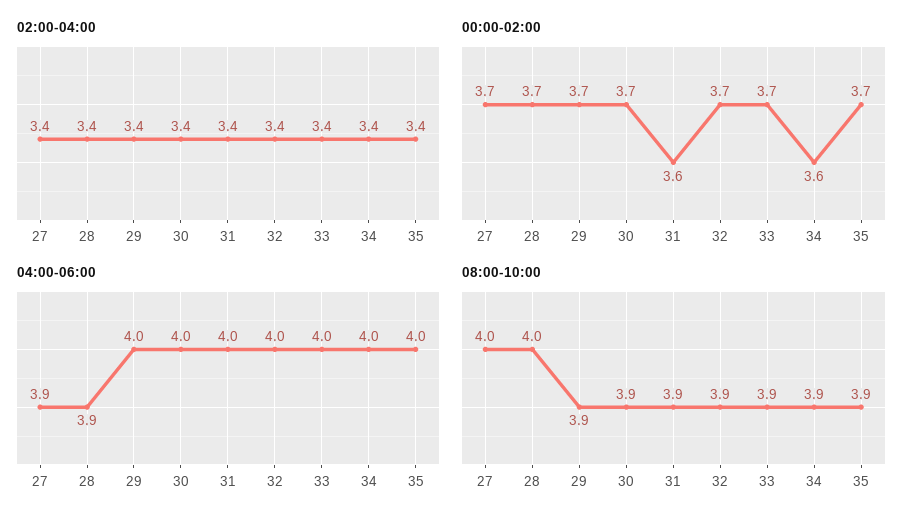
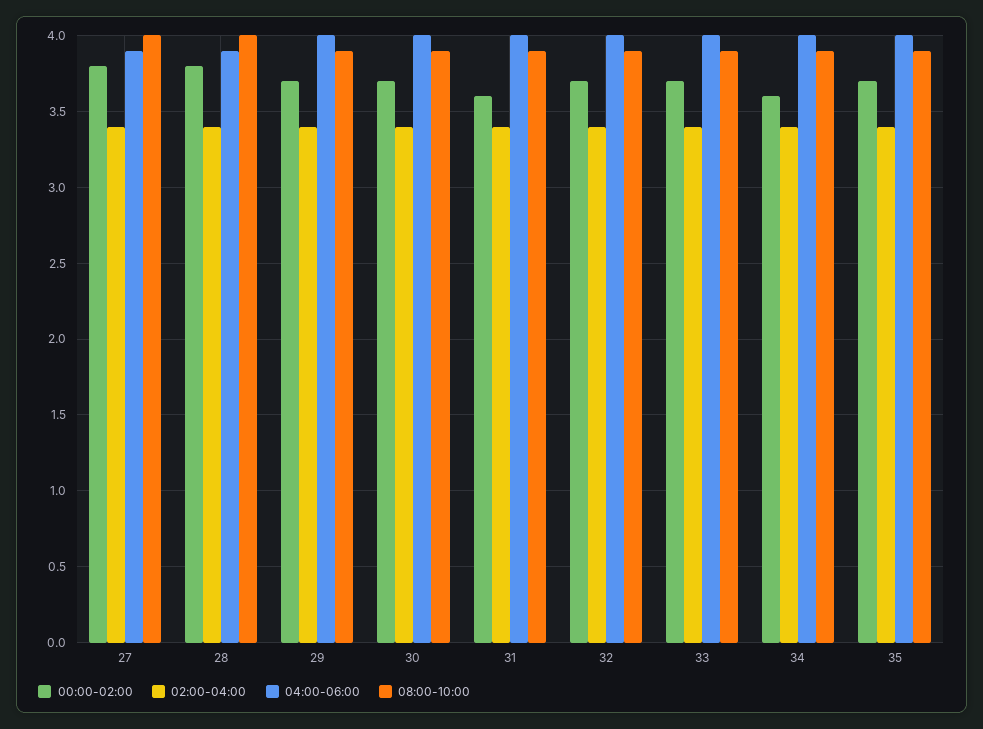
  {
    "02:00-04:00": {
      "27": 3.4,
      "28": 3.4,
      "29": 3.4,
      "30": 3.4,
      "31": 3.4,
      "32": 3.4,
      "33": 3.4,
      "34": 3.4,
      "35": 3.4
    },
    "00:00-02:00": {
-     "27": 3.7,
+     "27": 3.8,
-     "28": 3.7,
+     "28": 3.8,
      "29": 3.7,
      "30": 3.7,
      "31": 3.6,
      "32": 3.7,
      "33": 3.7,
      "34": 3.6,
      "35": 3.7
    },
    "04:00-06:00": {
      "27": 3.9,
      "28": 3.9,
      "29": 4,
      "30": 4,
      "31": 4,
      "32": 4,
      "33": 4,
      "34": 4,
      "35": 4
    },
    "08:00-10:00": {
      "27": 4,
      "28": 4,
      "29": 3.9,
      "30": 3.9,
      "31": 3.9,
      "32": 3.9,
      "33": 3.9,
      "34": 3.9,
      "35": 3.9
    }
  }

